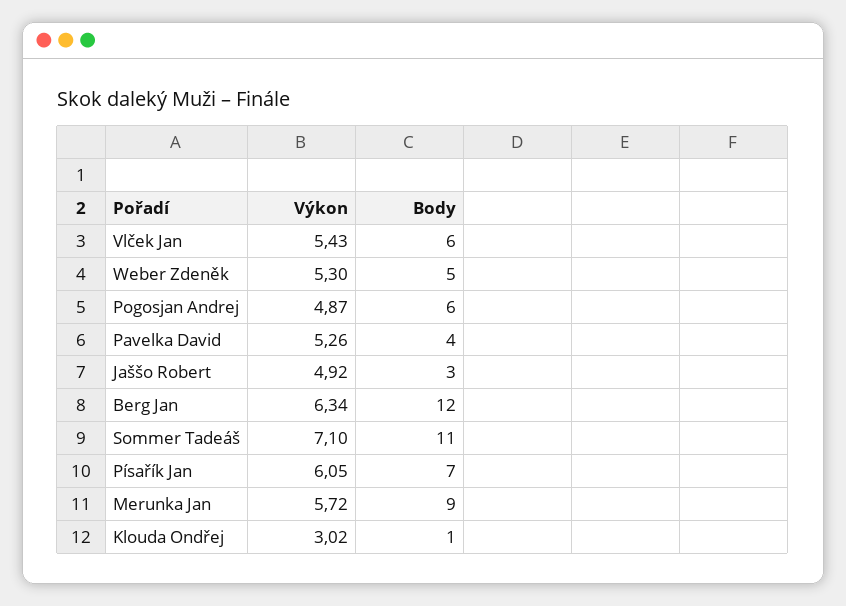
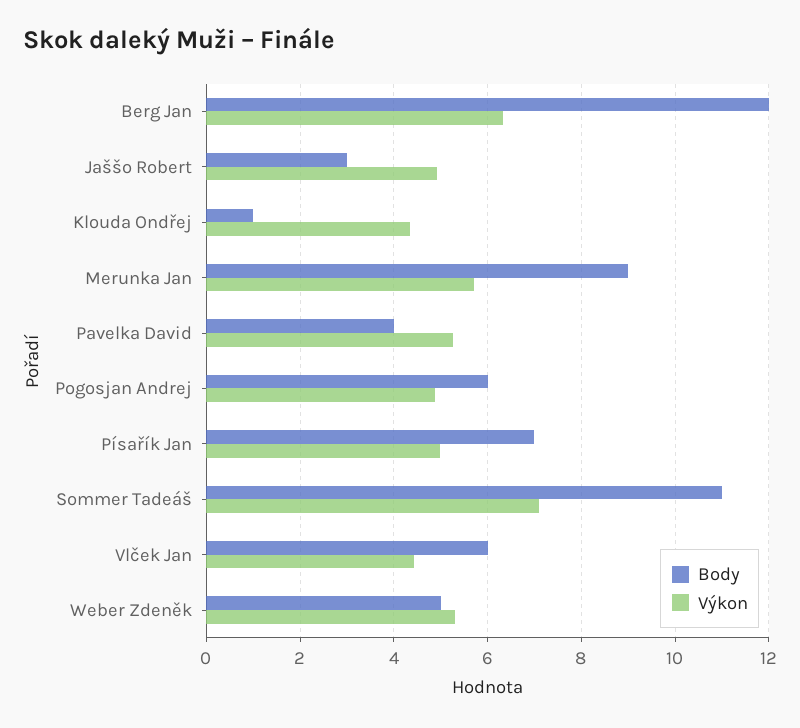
  {
    "Výkon": {
-     "Vlček Jan": 5.43,
+     "Vlček Jan": 4.4,
      "Weber Zdeněk": 5.3,
      "Pogosjan Andrej": 4.87,
      "Pavelka David": 5.26,
      "Jaššo Robert": 4.92,
      "Berg Jan": 6.34,
      "Sommer Tadeáš": 7.1,
-     "Písařík Jan": 6.05,
+     "Písařík Jan": 5,
      "Merunka Jan": 5.72,
-     "Klouda Ondřej": 3.02
+     "Klouda Ondřej": 4.4
    },
    "Body": {
      "Vlček Jan": 6,
      "Weber Zdeněk": 5,
      "Pogosjan Andrej": 6,
      "Pavelka David": 4,
      "Jaššo Robert": 3,
      "Berg Jan": 12,
      "Sommer Tadeáš": 11,
      "Písařík Jan": 7,
      "Merunka Jan": 9,
      "Klouda Ondřej": 1
    }
  }

